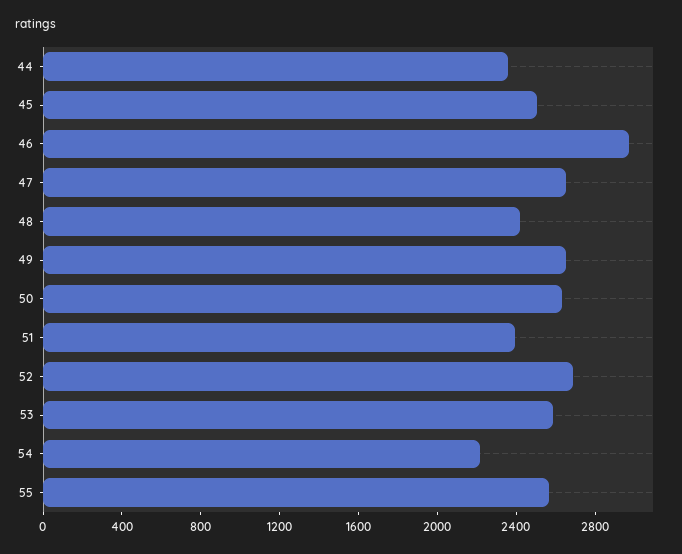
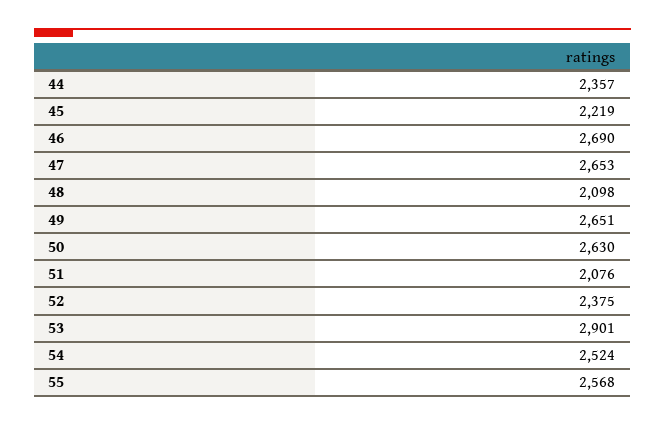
  {
    "44": 2357,
-   "45": 2500,
+   "45": 2219,
-   "46": 3000,
+   "46": 2690,
    "47": 2653,
-   "48": 2400,
+   "48": 2098,
    "49": 2651,
    "50": 2630,
-   "51": 2400,
+   "51": 2076,
-   "52": 2700,
+   "52": 2375,
-   "53": 2600,
+   "53": 2901,
-   "54": 2200,
+   "54": 2524,
    "55": 2568
  }

